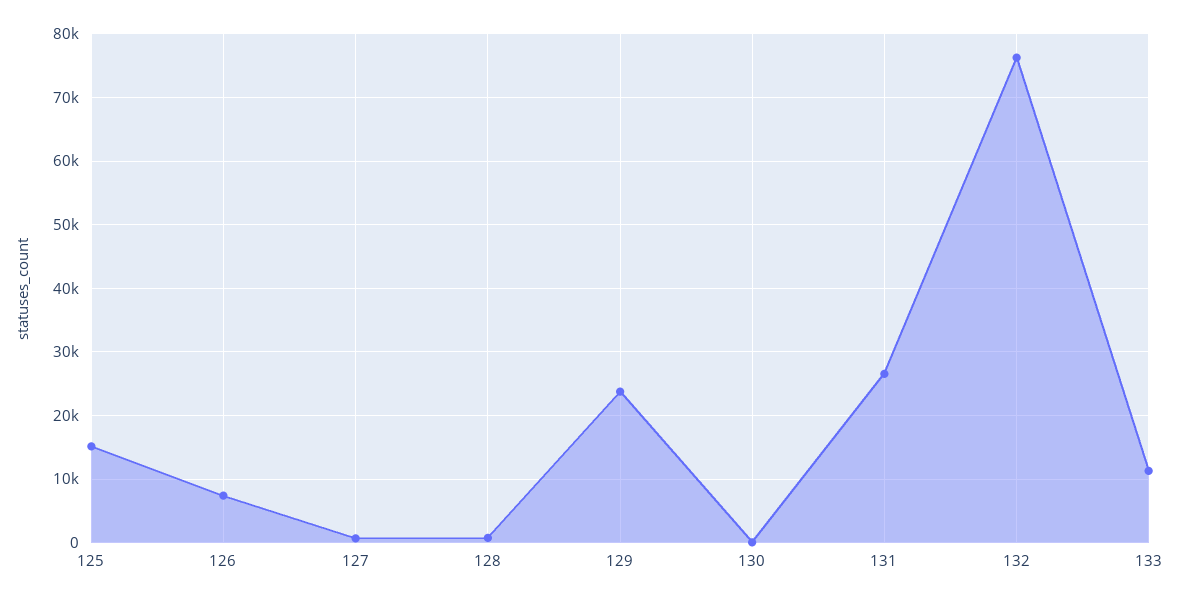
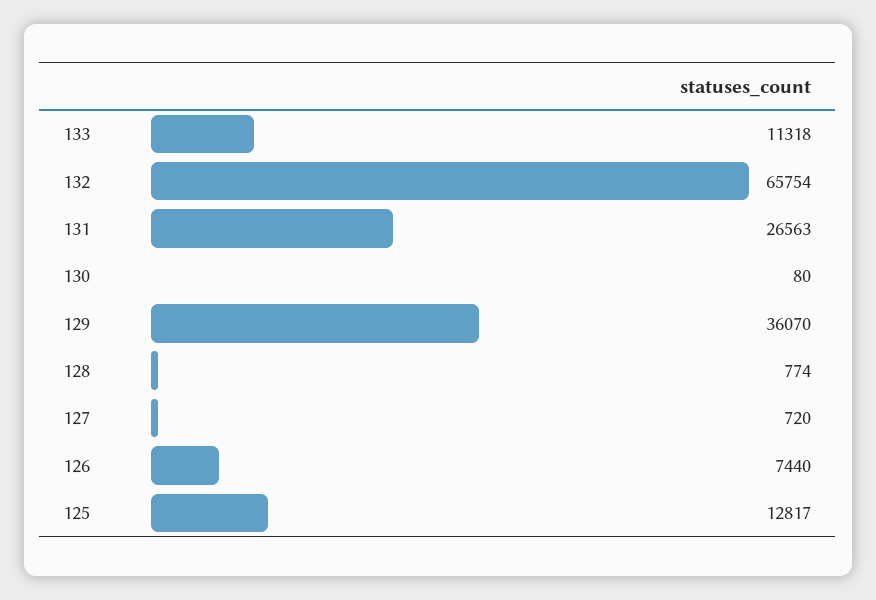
  {
-   "125": 15000,
+   "125": 12817,
    "126": 7440,
    "127": 720,
    "128": 774,
-   "129": 24000,
+   "129": 36070,
    "130": 80,
    "131": 26563,
-   "132": 76000,
+   "132": 65754,
    "133": 11318
  }

